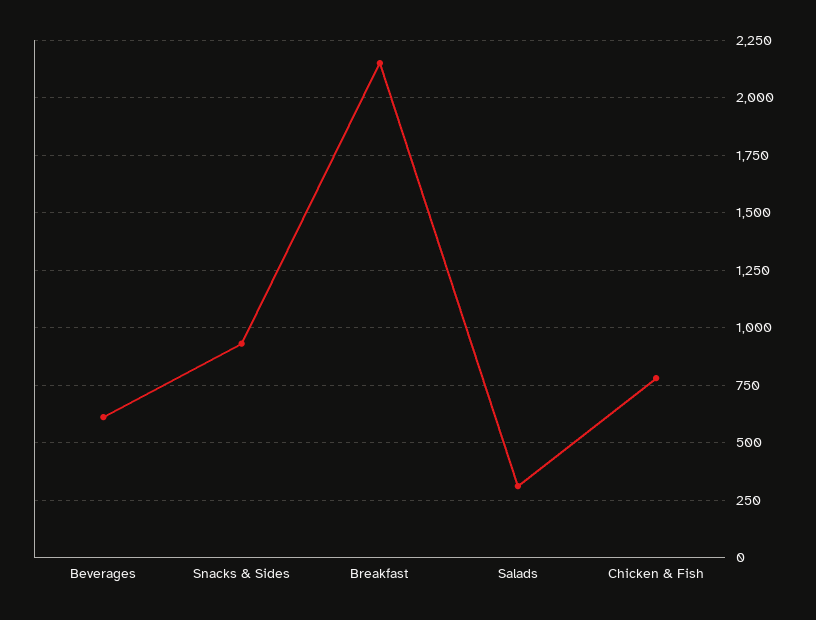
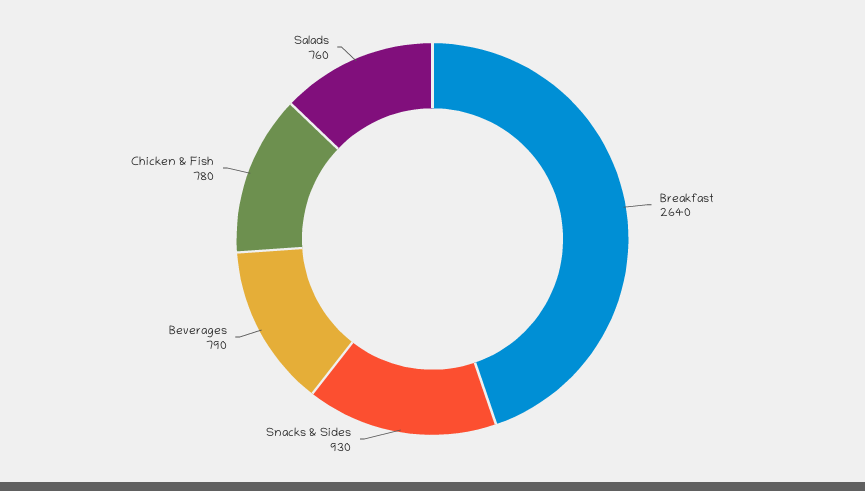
  {
-   "Beverages": 600,
+   "Beverages": 790,
    "Snacks & Sides": 930,
-   "Breakfast": 2150,
+   "Breakfast": 2640,
-   "Salads": 300,
+   "Salads": 760,
    "Chicken & Fish": 780
  }

